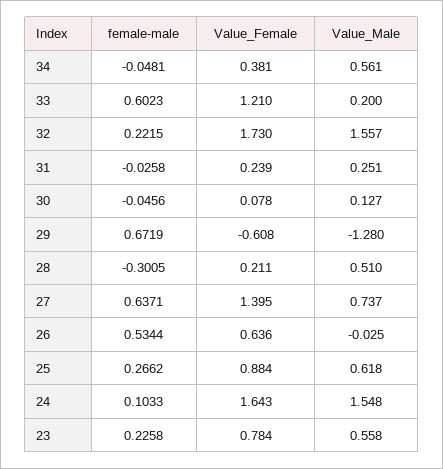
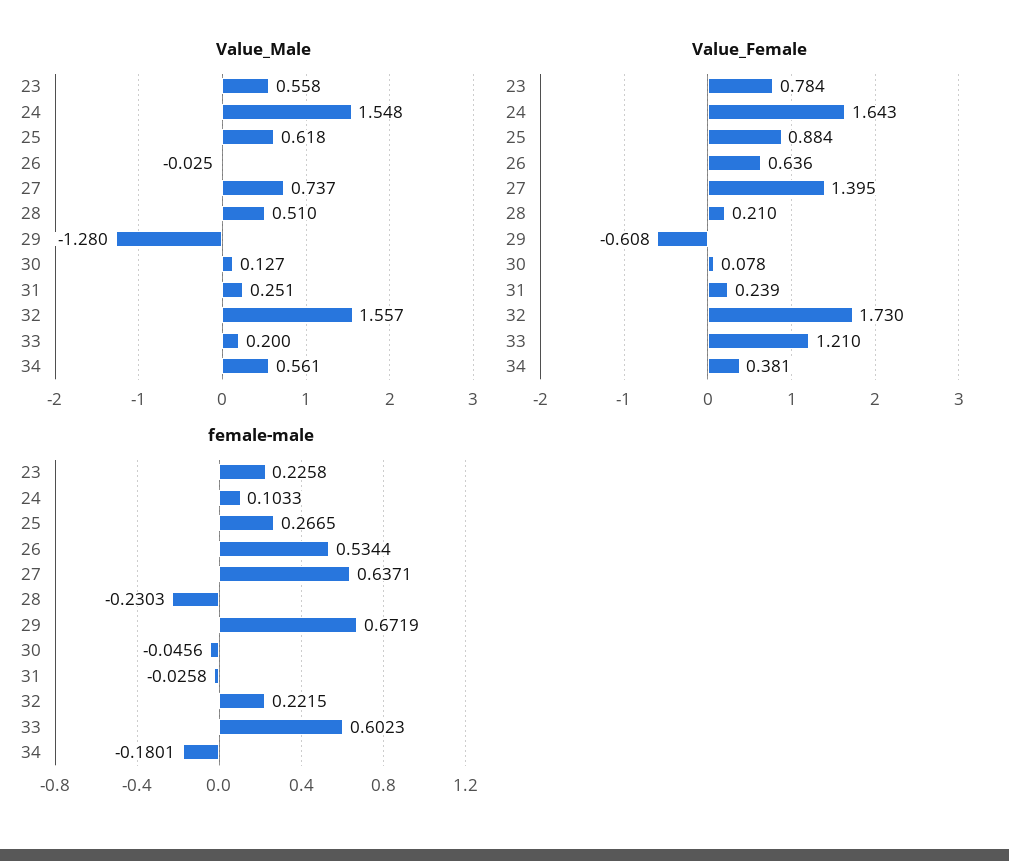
  {
    "female-male": {
-     "34": -0.0481,
+     "34": -0.1801,
      "33": 0.6023,
      "32": 0.2215,
      "31": -0.0258,
      "30": -0.0456,
      "29": 0.6719,
-     "28": -0.3005,
+     "28": -0.2303,
      "27": 0.6371,
      "26": 0.5344,
-     "25": 0.2662,
+     "25": 0.2665,
      "24": 0.1033,
      "23": 0.2258
    },
    "Value_Female": {
      "34": 0.381,
      "33": 1.21,
      "32": 1.73,
      "31": 0.239,
      "30": 0.078,
      "29": -0.608,
-     "28": 0.211,
+     "28": 0.21,
      "27": 1.395,
      "26": 0.636,
      "25": 0.884,
      "24": 1.643,
      "23": 0.784
    },
    "Value_Male": {
      "34": 0.561,
      "33": 0.2,
      "32": 1.557,
      "31": 0.251,
      "30": 0.127,
      "29": -1.28,
      "28": 0.51,
      "27": 0.737,
      "26": -0.025,
      "25": 0.618,
      "24": 1.548,
      "23": 0.558
    }
  }

